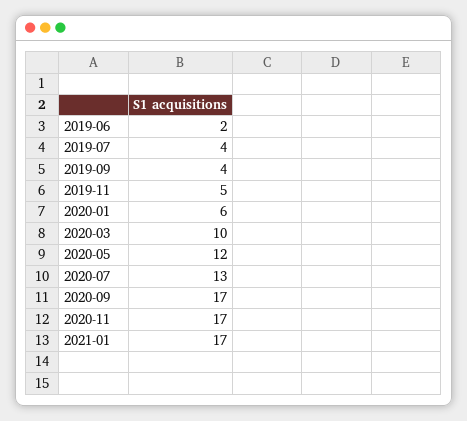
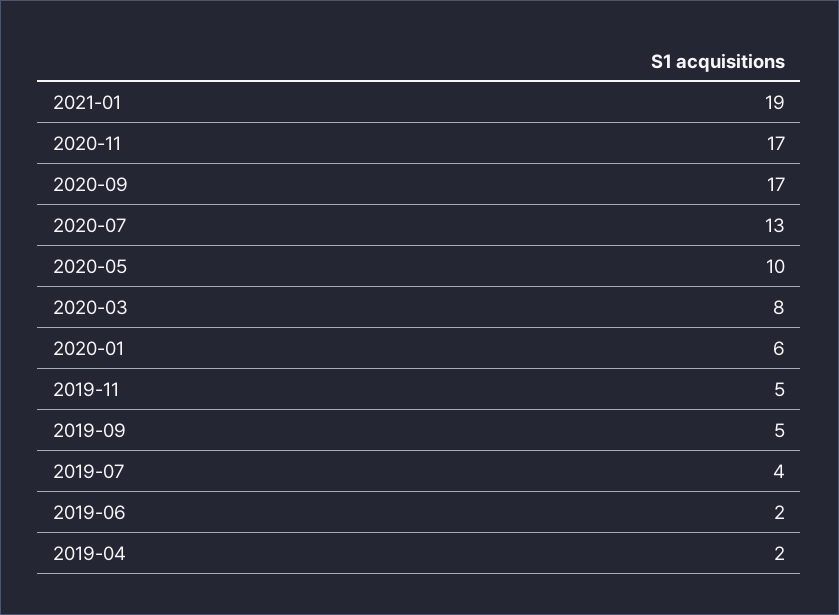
  {
    "2019-06": 2,
    "2019-07": 4,
-   "2019-09": 4,
+   "2019-09": 5,
    "2019-11": 5,
    "2020-01": 6,
-   "2020-03": 10,
+   "2020-03": 8,
-   "2020-05": 12,
+   "2020-05": 10,
    "2020-07": 13,
    "2020-09": 17,
    "2020-11": 17,
-   "2021-01": 17
+   "2021-01": 19,
+   "2019-04": 2
  }

